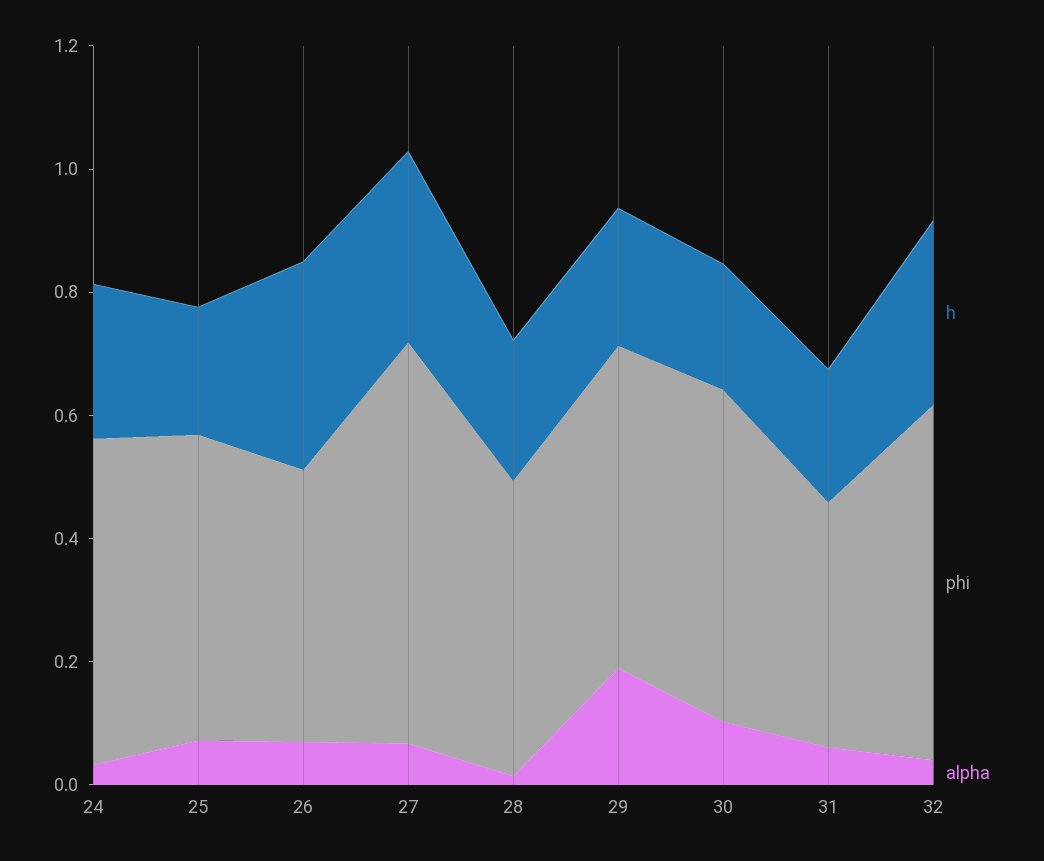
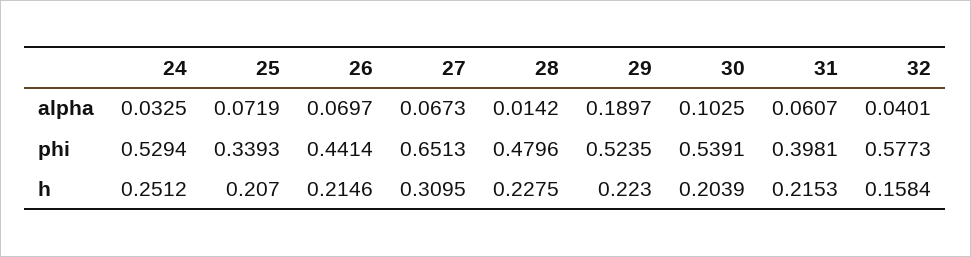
  {
    "h": {
      "24": 0.2512,
      "25": 0.207,
-     "26": 0.35,
+     "26": 0.2146,
      "27": 0.3095,
      "28": 0.2275,
      "29": 0.223,
      "30": 0.2039,
      "31": 0.2153,
-     "32": 0.3
+     "32": 0.1584
    },
    "phi": {
      "24": 0.5294,
-     "25": 0.5,
+     "25": 0.3393,
      "26": 0.4414,
      "27": 0.6513,
      "28": 0.4796,
      "29": 0.5235,
      "30": 0.5391,
      "31": 0.3981,
      "32": 0.5773
    },
    "alpha": {
      "24": 0.0325,
      "25": 0.0719,
      "26": 0.0697,
      "27": 0.0673,
      "28": 0.0142,
      "29": 0.1897,
      "30": 0.1025,
      "31": 0.0607,
      "32": 0.0401
    }
  }

